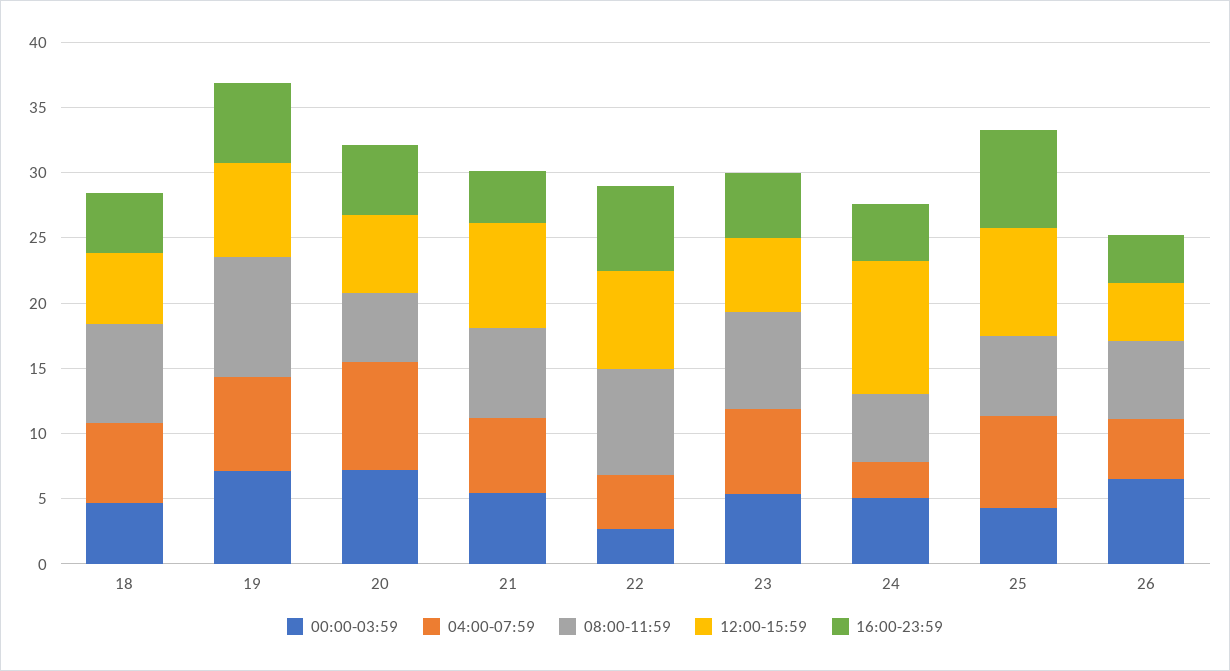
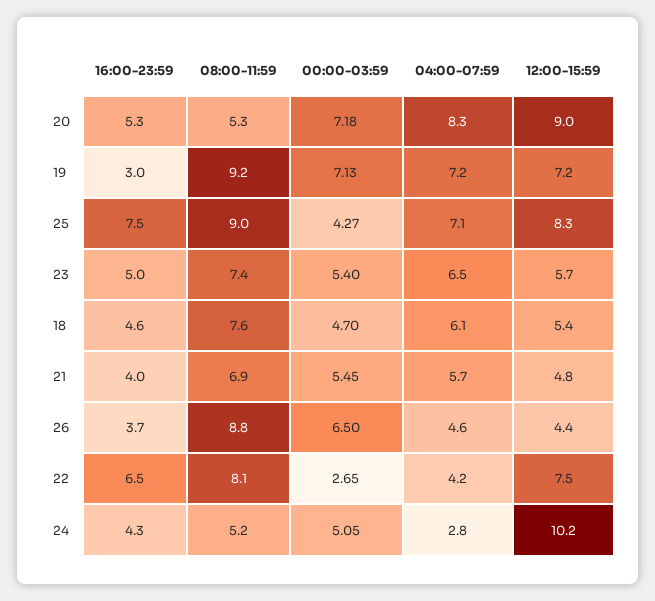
  {
    "00:00-03:59": {
      "18": 4.7,
      "19": 7.13,
      "20": 7.18,
      "21": 5.45,
      "22": 2.65,
      "23": 5.4,
      "24": 5.05,
      "25": 4.27,
      "26": 6.5
    },
    "04:00-07:59": {
      "18": 6.1,
      "19": 7.2,
      "20": 8.3,
      "21": 5.7,
      "22": 4.2,
      "23": 6.5,
      "24": 2.8,
      "25": 7.1,
      "26": 4.6
    },
    "08:00-11:59": {
      "18": 7.6,
      "19": 9.2,
      "20": 5.3,
      "21": 6.9,
      "22": 8.1,
      "23": 7.4,
      "24": 5.2,
-     "25": 6,
+     "25": 9,
-     "26": 6
+     "26": 8.8
    },
    "12:00-15:59": {
      "18": 5.4,
      "19": 7.2,
-     "20": 6,
+     "20": 9,
-     "21": 8,
+     "21": 4.8,
      "22": 7.5,
      "23": 5.7,
      "24": 10.2,
      "25": 8.3,
      "26": 4.4
    },
    "16:00-23:59": {
      "18": 4.6,
-     "19": 6,
+     "19": 3,
      "20": 5.3,
      "21": 4,
      "22": 6.5,
      "23": 5,
      "24": 4.3,
      "25": 7.5,
      "26": 3.7
    }
  }

